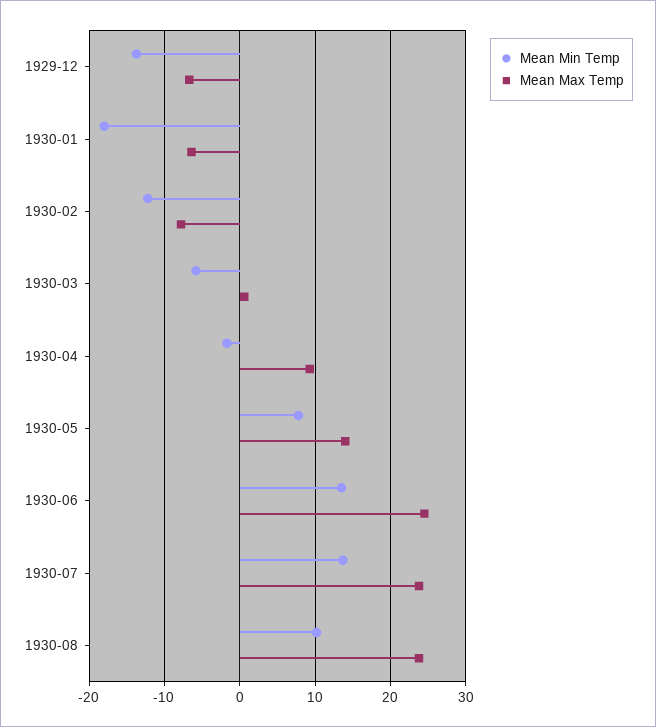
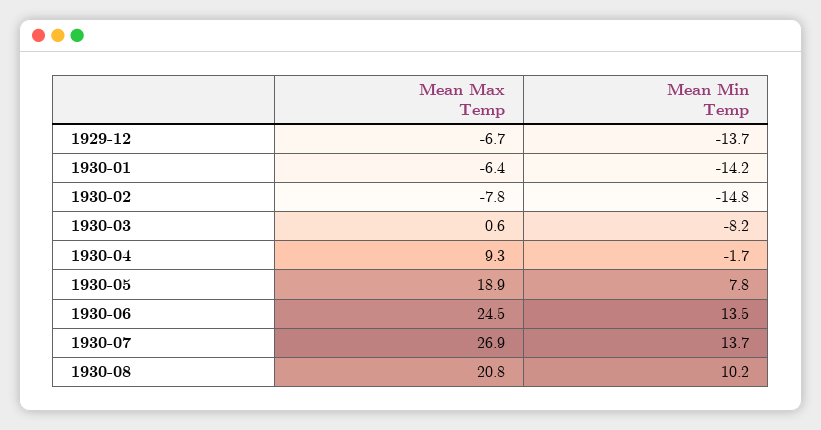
  {
    "Mean Min Temp": {
      "1929-12": -13.7,
-     "1930-01": -18,
+     "1930-01": -14.2,
-     "1930-02": -12,
+     "1930-02": -14.8,
-     "1930-03": -6,
+     "1930-03": -8.2,
      "1930-04": -1.7,
      "1930-05": 7.8,
      "1930-06": 13.5,
      "1930-07": 13.7,
      "1930-08": 10.2
    },
    "Mean Max Temp": {
      "1929-12": -6.7,
      "1930-01": -6.4,
      "1930-02": -7.8,
      "1930-03": 0.6,
      "1930-04": 9.3,
-     "1930-05": 14,
+     "1930-05": 18.9,
      "1930-06": 24.5,
-     "1930-07": 24,
+     "1930-07": 26.9,
-     "1930-08": 24
+     "1930-08": 20.8
    }
  }

